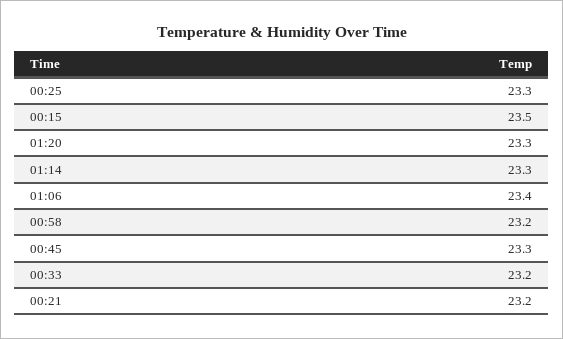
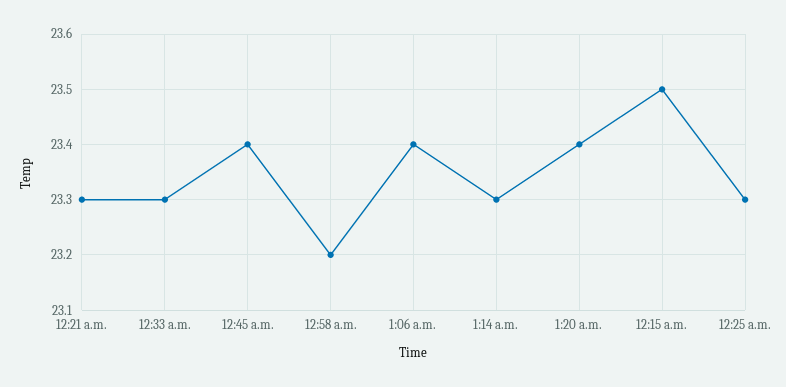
  {
    "00:25": 23.3,
    "00:15": 23.5,
-   "01:20": 23.3,
+   "01:20": 23.4,
    "01:14": 23.3,
    "01:06": 23.4,
    "00:58": 23.2,
-   "00:45": 23.3,
+   "00:45": 23.4,
-   "00:33": 23.2,
+   "00:33": 23.3,
-   "00:21": 23.2
+   "00:21": 23.3
  }

